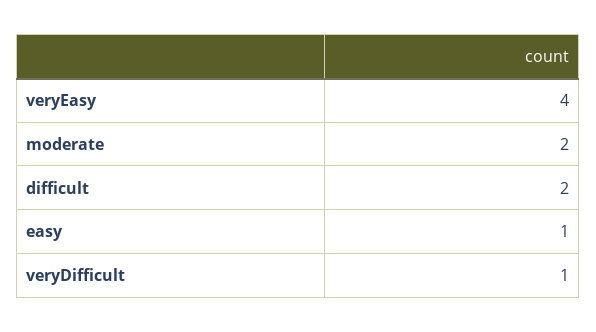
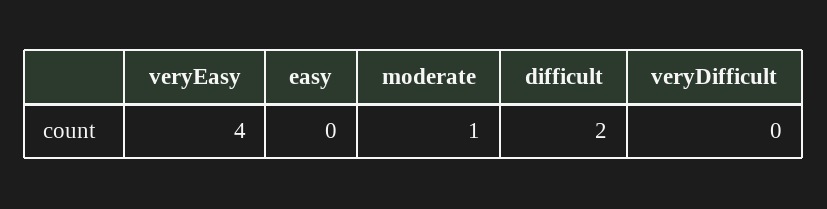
  {
    "veryEasy": 4,
-   "moderate": 2,
+   "moderate": 1,
    "difficult": 2,
-   "easy": 1,
+   "easy": 0,
-   "veryDifficult": 1
+   "veryDifficult": 0
  }

